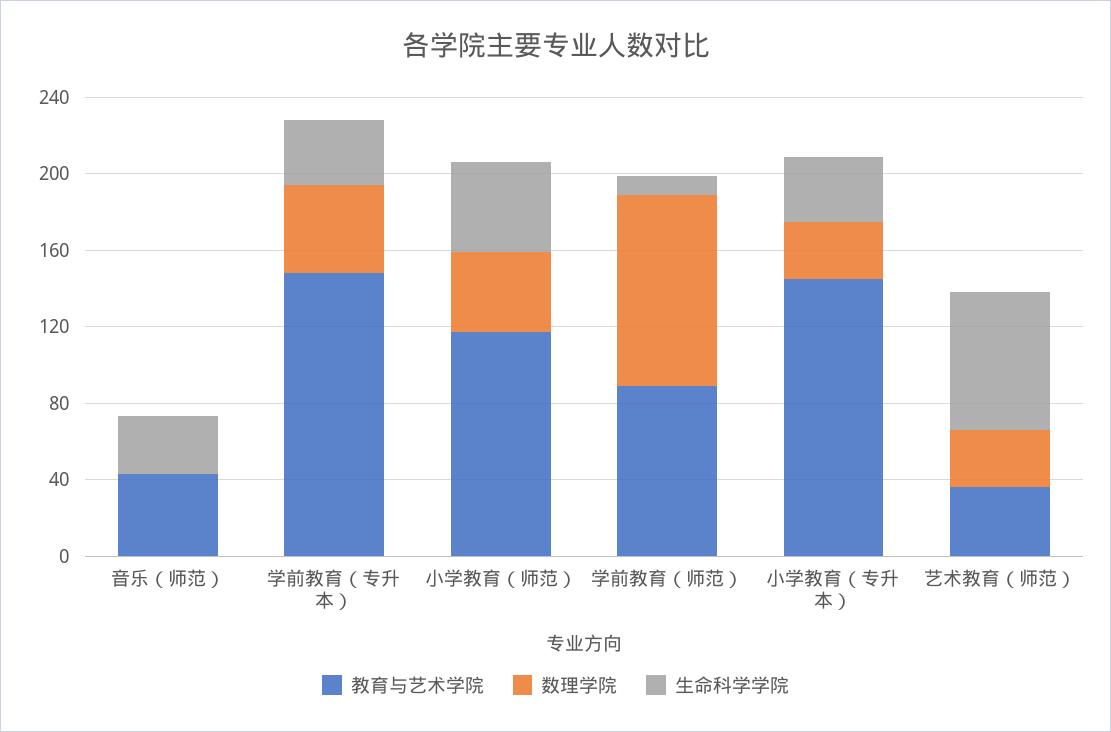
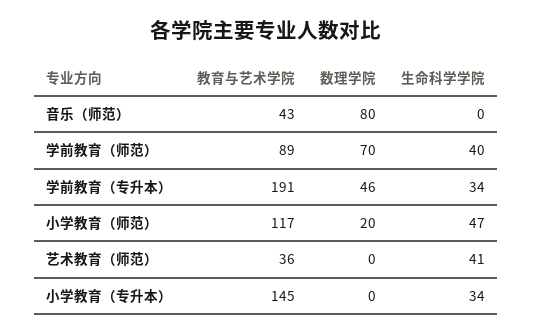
  {
    "教育与艺术学院": {
      "音乐（师范）": 43,
-     "学前教育（专升本）": 150,
+     "学前教育（专升本）": 191,
      "小学教育（师范）": 117,
      "学前教育（师范）": 89,
      "小学教育（专升本）": 145,
      "艺术教育（师范）": 36
    },
    "数理学院": {
-     "音乐（师范）": 0,
+     "音乐（师范）": 80,
      "学前教育（专升本）": 46,
-     "小学教育（师范）": 40,
+     "小学教育（师范）": 20,
-     "学前教育（师范）": 100,
+     "学前教育（师范）": 70,
-     "小学教育（专升本）": 30,
+     "小学教育（专升本）": 0,
-     "艺术教育（师范）": 30
+     "艺术教育（师范）": 0
    },
    "生命科学学院": {
-     "音乐（师范）": 30,
+     "音乐（师范）": 0,
      "学前教育（专升本）": 34,
      "小学教育（师范）": 47,
-     "学前教育（师范）": 10,
+     "学前教育（师范）": 40,
      "小学教育（专升本）": 34,
-     "艺术教育（师范）": 70
+     "艺术教育（师范）": 41
    }
  }

